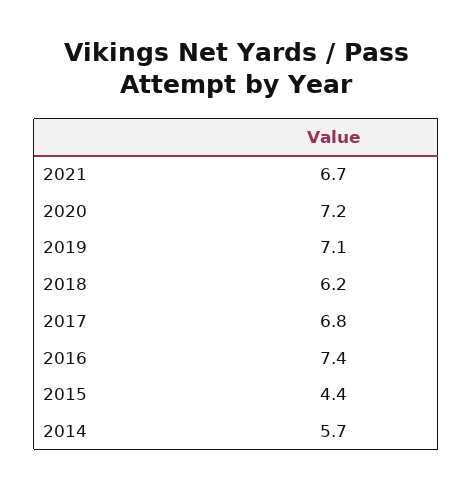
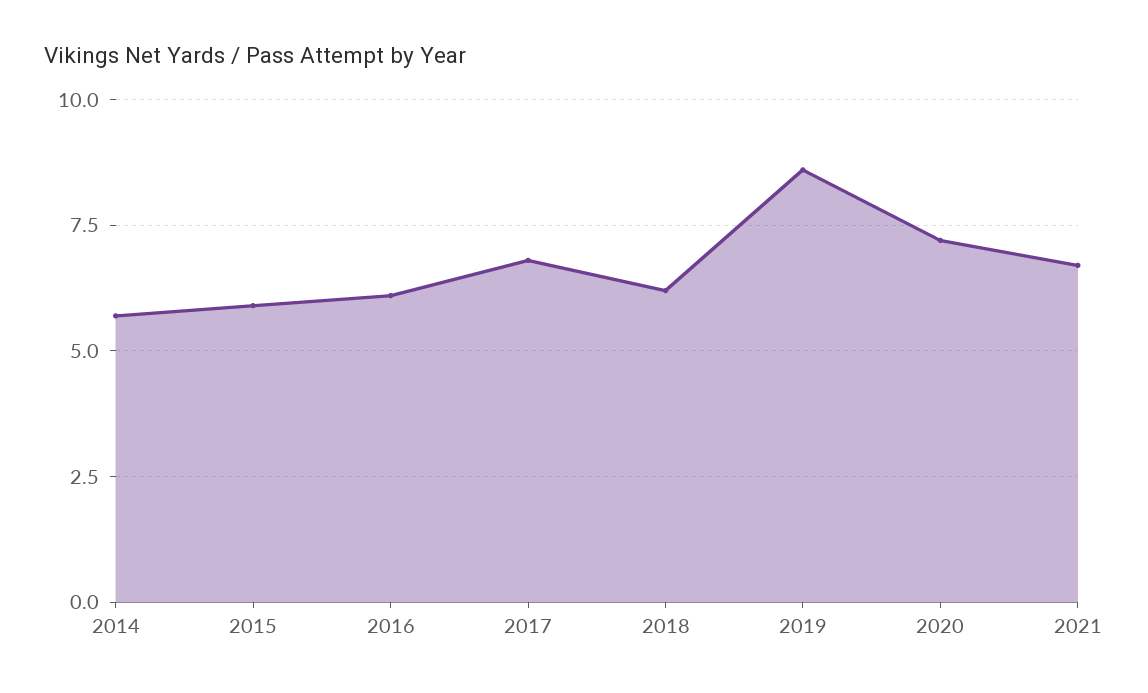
  {
    "2021": 6.7,
    "2020": 7.2,
-   "2019": 7.1,
+   "2019": 8.5,
    "2018": 6.2,
    "2017": 6.8,
-   "2016": 7.4,
+   "2016": 6,
-   "2015": 4.4,
+   "2015": 6,
    "2014": 5.7
  }

